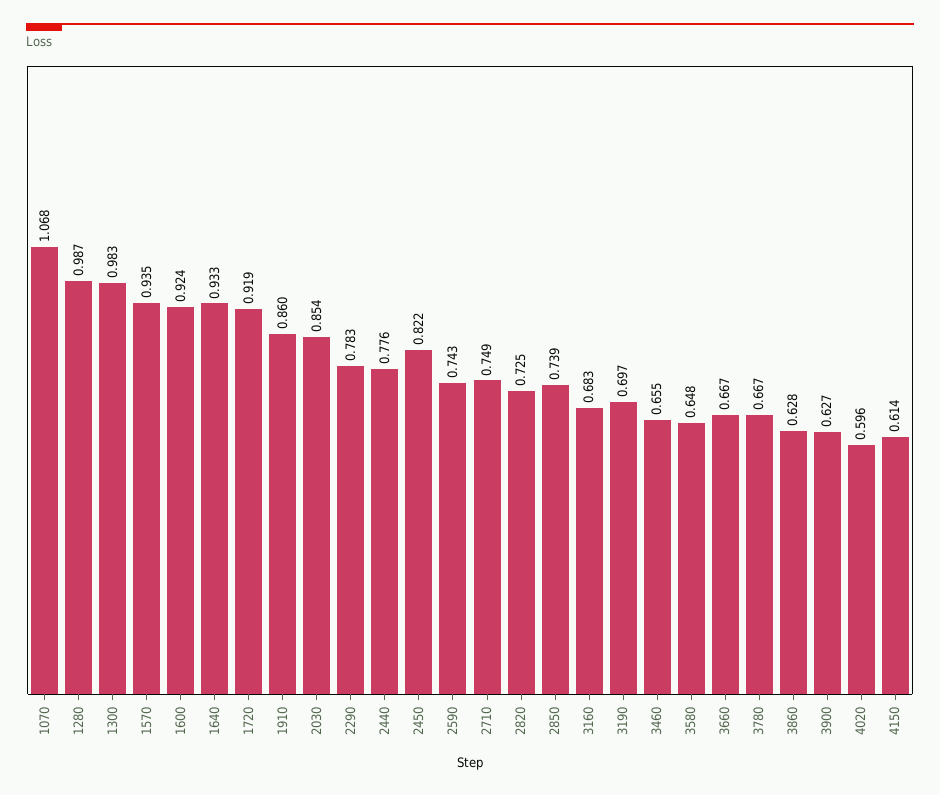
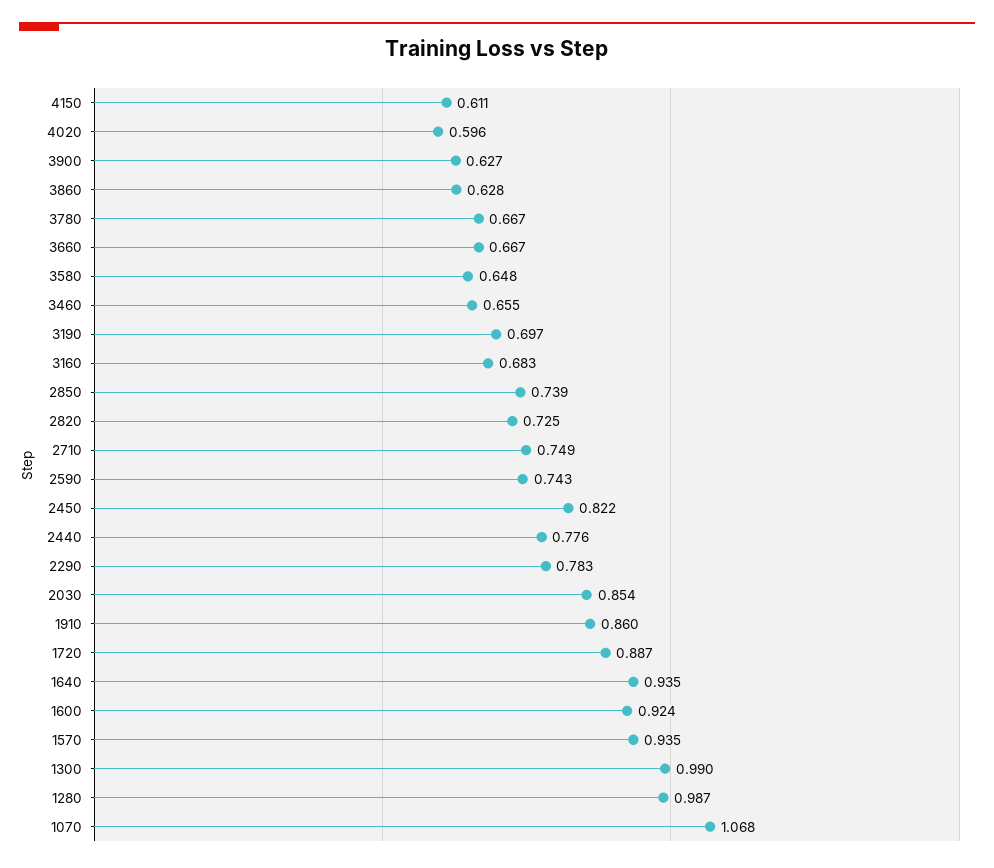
  {
    "1070": 1.068,
    "1280": 0.987,
-   "1300": 0.983,
+   "1300": 0.99,
    "1570": 0.935,
    "1600": 0.924,
-   "1640": 0.933,
+   "1640": 0.935,
-   "1720": 0.919,
+   "1720": 0.887,
    "1910": 0.86,
    "2030": 0.854,
    "2290": 0.783,
    "2440": 0.776,
    "2450": 0.822,
    "2590": 0.743,
    "2710": 0.749,
    "2820": 0.725,
    "2850": 0.739,
    "3160": 0.683,
    "3190": 0.697,
    "3460": 0.655,
    "3580": 0.648,
    "3660": 0.667,
    "3780": 0.667,
    "3860": 0.628,
    "3900": 0.627,
    "4020": 0.596,
-   "4150": 0.614
+   "4150": 0.611
  }

